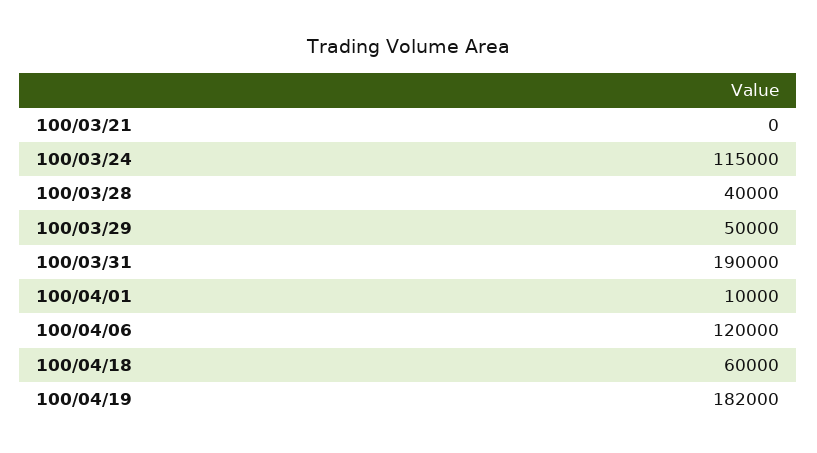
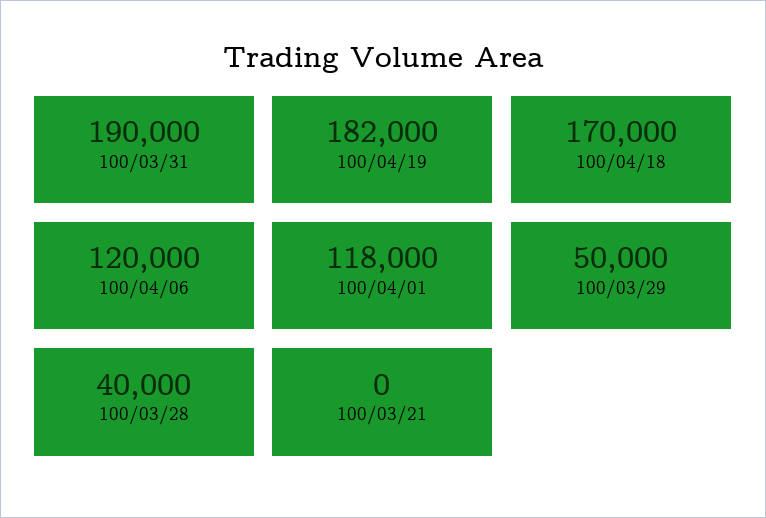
  {
    "100/03/21": 0,
-   "100/03/24": 115000,
    "100/03/28": 40000,
    "100/03/29": 50000,
    "100/03/31": 190000,
-   "100/04/01": 10000,
+   "100/04/01": 118000,
    "100/04/06": 120000,
-   "100/04/18": 60000,
+   "100/04/18": 170000,
    "100/04/19": 182000
  }

